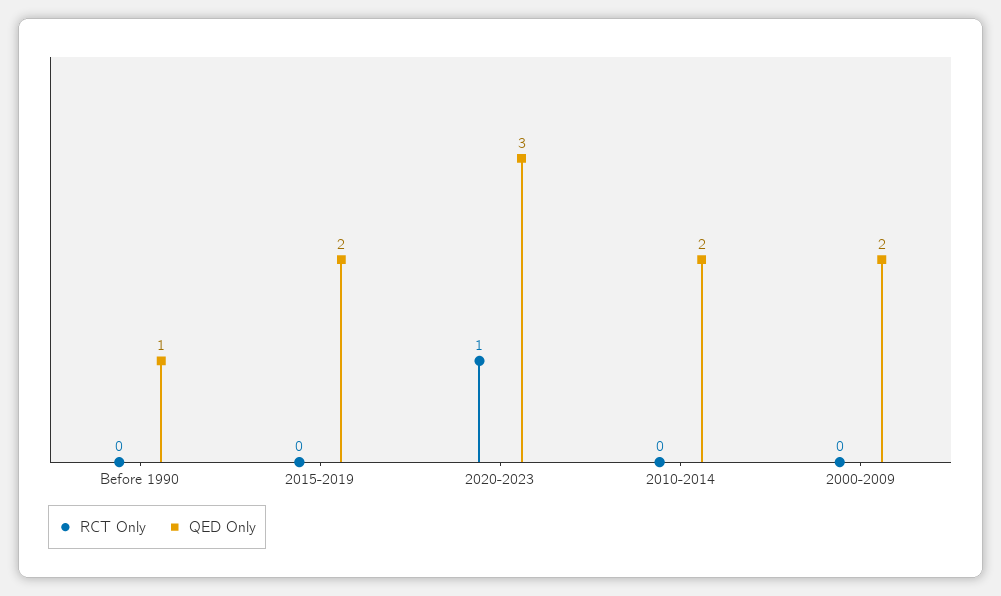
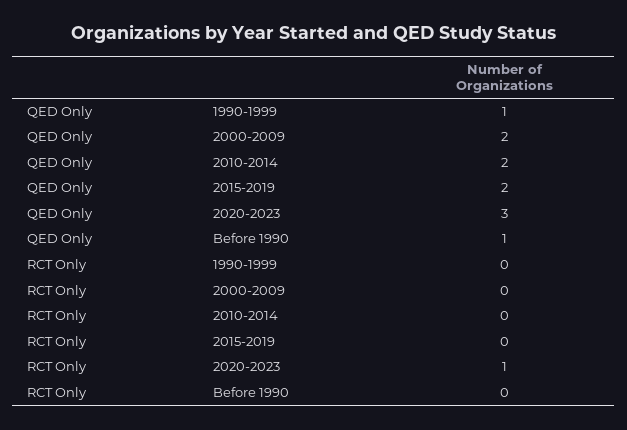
  {
    "RCT Only": {
      "Before 1990": 0,
      "2015-2019": 0,
      "2020-2023": 1,
      "2010-2014": 0,
-     "2000-2009": 0
+     "2000-2009": 0,
+     "1990-1999": 0
    },
    "QED Only": {
      "Before 1990": 1,
      "2015-2019": 2,
      "2020-2023": 3,
      "2010-2014": 2,
-     "2000-2009": 2
+     "2000-2009": 2,
+     "1990-1999": 1
    }
  }

